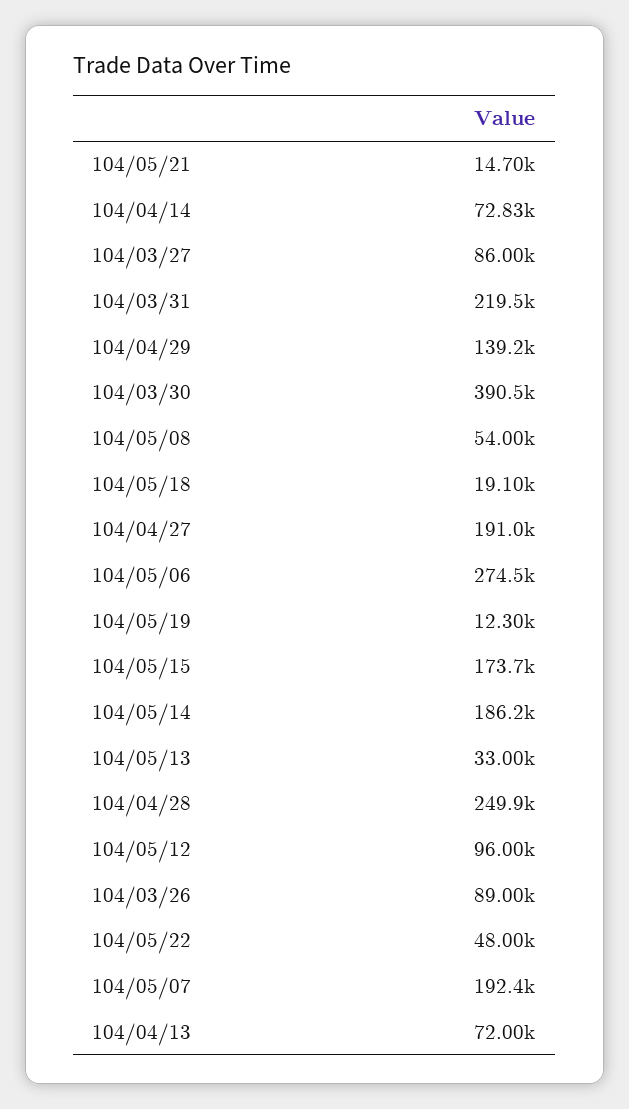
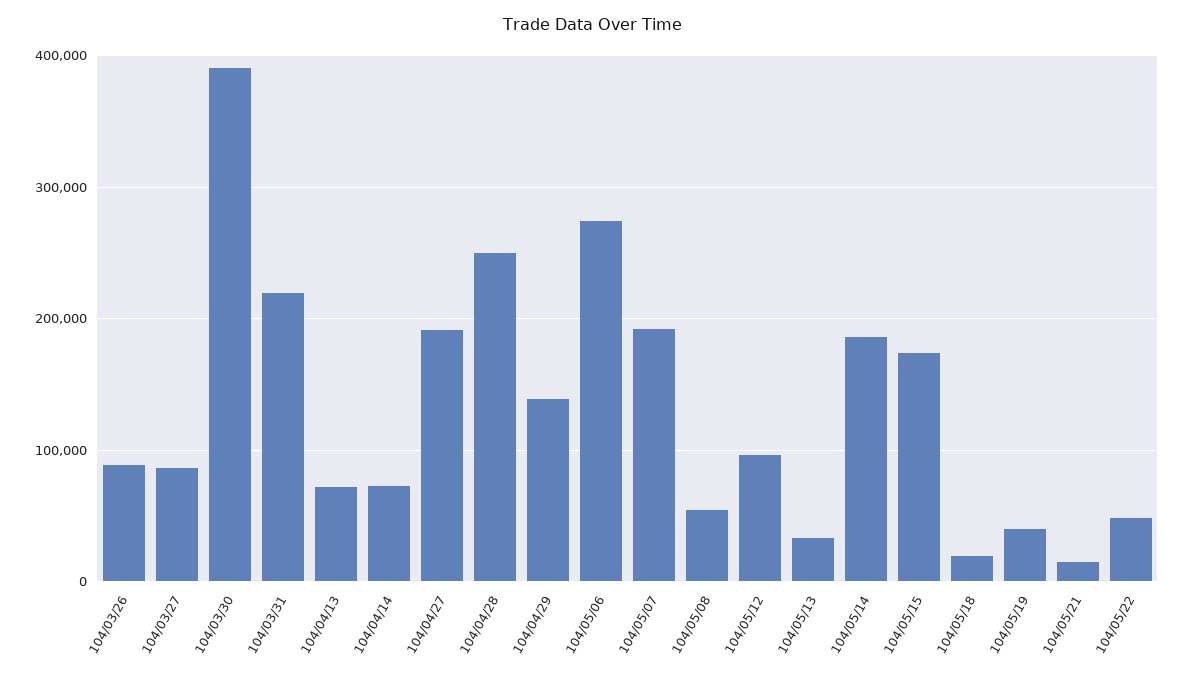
  {
    "104/05/21": 14700,
    "104/04/14": 72830,
    "104/03/27": 86000,
    "104/03/31": 219500,
    "104/04/29": 139200,
    "104/03/30": 390500,
    "104/05/08": 54000,
    "104/05/18": 19100,
    "104/04/27": 191000,
    "104/05/06": 274500,
-   "104/05/19": 12300,
+   "104/05/19": 40000,
    "104/05/15": 173700,
    "104/05/14": 186200,
    "104/05/13": 33000,
    "104/04/28": 249900,
    "104/05/12": 96000,
    "104/03/26": 89000,
    "104/05/22": 48000,
    "104/05/07": 192400,
    "104/04/13": 72000
  }

